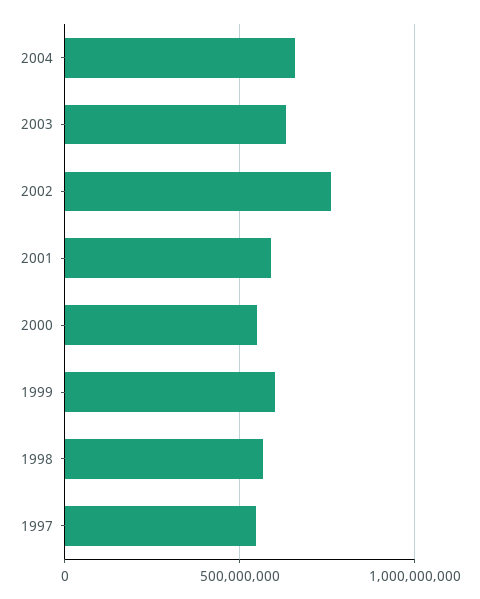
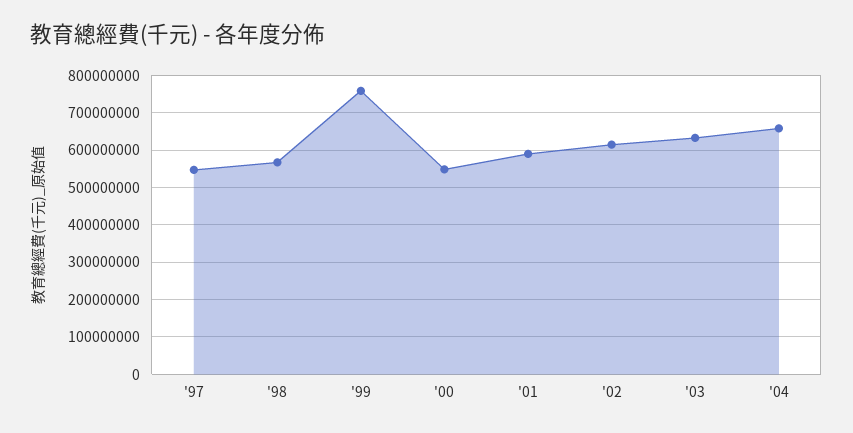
  {
    "2004": 660000000,
    "2003": 640000000,
-   "2002": 750000000,
+   "2002": 620000000,
    "2001": 600000000,
    "2000": 540000000,
-   "1999": 600000000,
+   "1999": 760000000,
    "1998": 560000000,
    "1997": 540000000
  }

